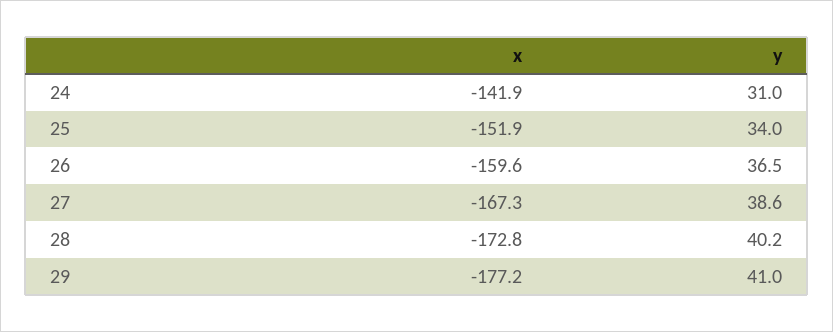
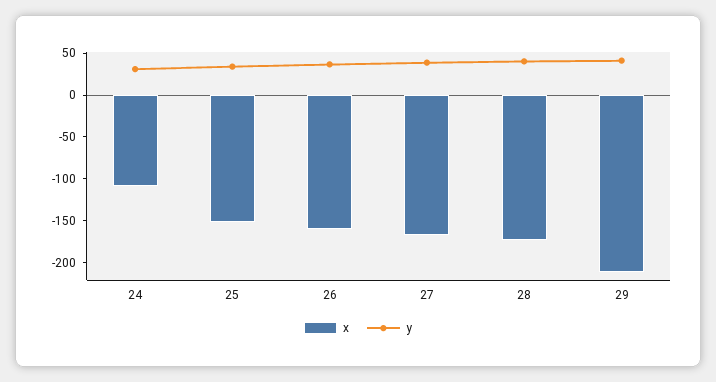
  {
    "x": {
-     "24": -141.9,
+     "24": -110,
      "25": -151.9,
      "26": -159.6,
      "27": -167.3,
      "28": -172.8,
-     "29": -177.2
+     "29": -210
    },
    "y": {
      "24": 31,
      "25": 34,
      "26": 36.5,
      "27": 38.6,
      "28": 40.2,
      "29": 41
    }
  }

